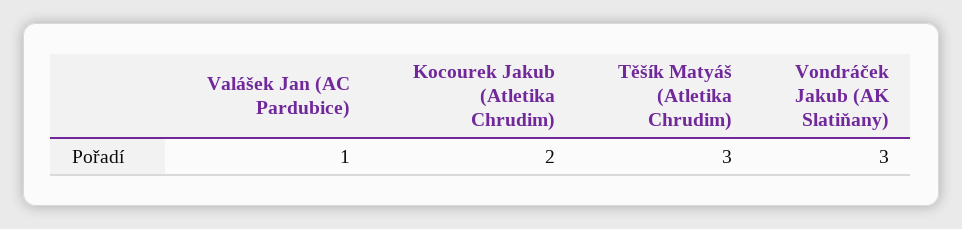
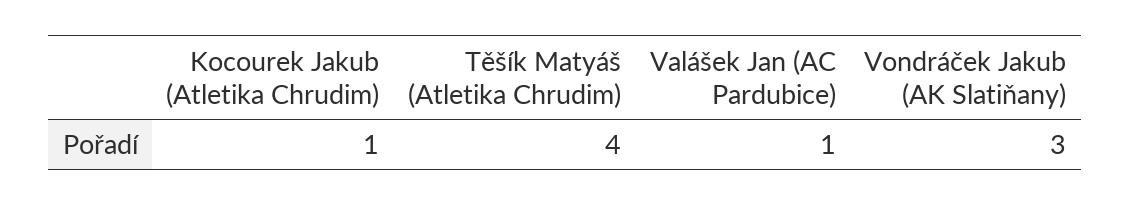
  {
    "Valášek Jan (AC Pardubice)": 1,
-   "Kocourek Jakub (Atletika Chrudim)": 2,
+   "Kocourek Jakub (Atletika Chrudim)": 1,
-   "Těšík Matyáš (Atletika Chrudim)": 3,
+   "Těšík Matyáš (Atletika Chrudim)": 4,
    "Vondráček Jakub (AK Slatiňany)": 3
  }

